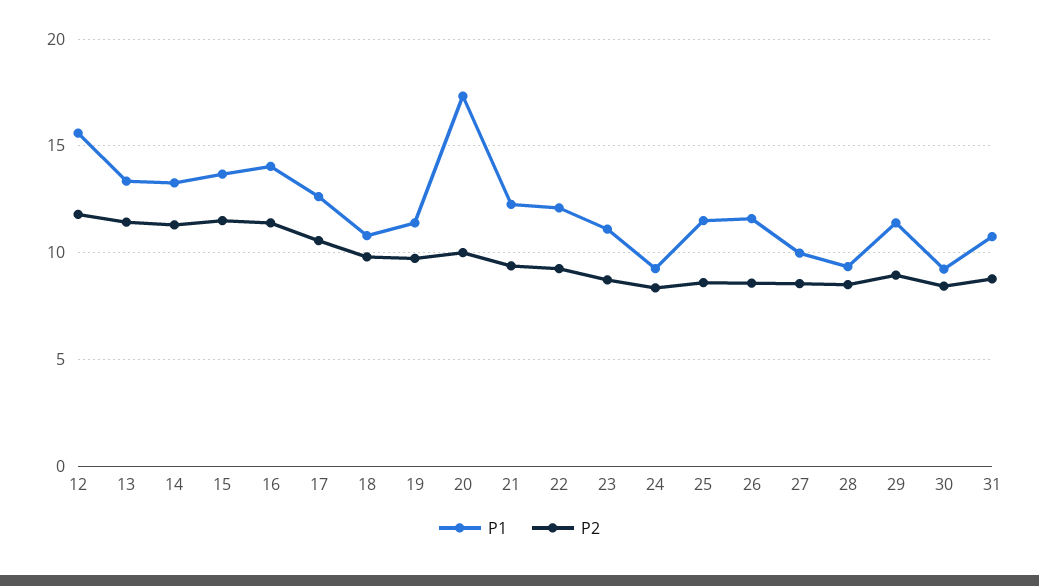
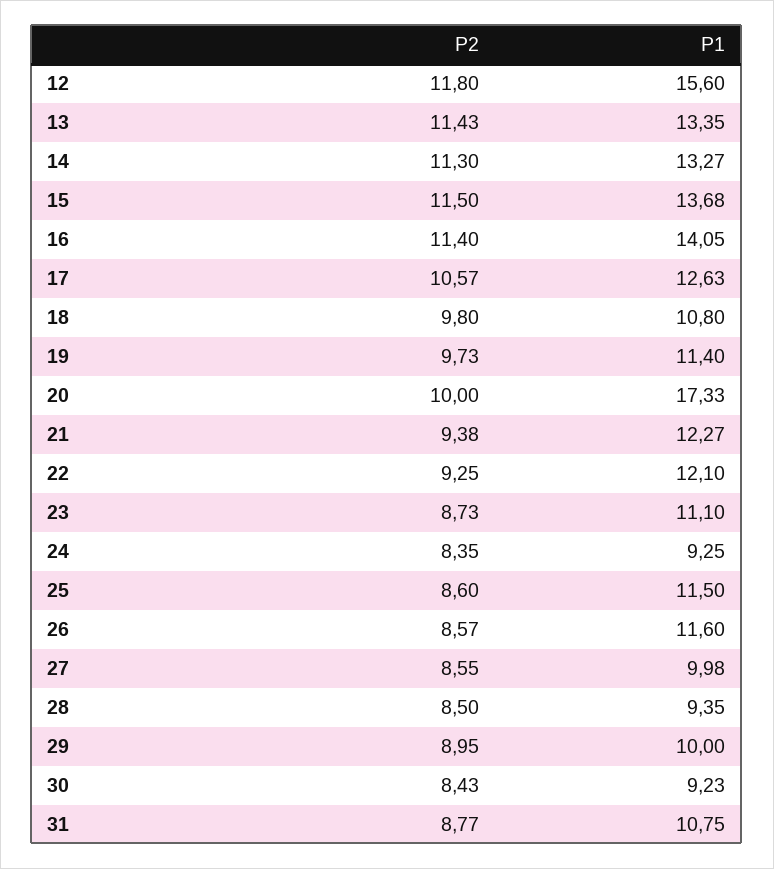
  {
    "P1": {
      "12": 15.6,
      "13": 13.35,
      "14": 13.27,
      "15": 13.68,
      "16": 14.05,
      "17": 12.63,
      "18": 10.8,
      "19": 11.4,
      "20": 17.33,
      "21": 12.27,
      "22": 12.1,
      "23": 11.1,
      "24": 9.25,
      "25": 11.5,
      "26": 11.6,
      "27": 9.98,
      "28": 9.35,
-     "29": 11.5,
+     "29": 10,
      "30": 9.23,
      "31": 10.75
    },
    "P2": {
      "12": 11.8,
      "13": 11.43,
      "14": 11.3,
      "15": 11.5,
      "16": 11.4,
      "17": 10.57,
      "18": 9.8,
      "19": 9.73,
      "20": 10,
      "21": 9.38,
      "22": 9.25,
      "23": 8.73,
      "24": 8.35,
      "25": 8.6,
      "26": 8.57,
      "27": 8.55,
      "28": 8.5,
      "29": 8.95,
      "30": 8.43,
      "31": 8.77
    }
  }

